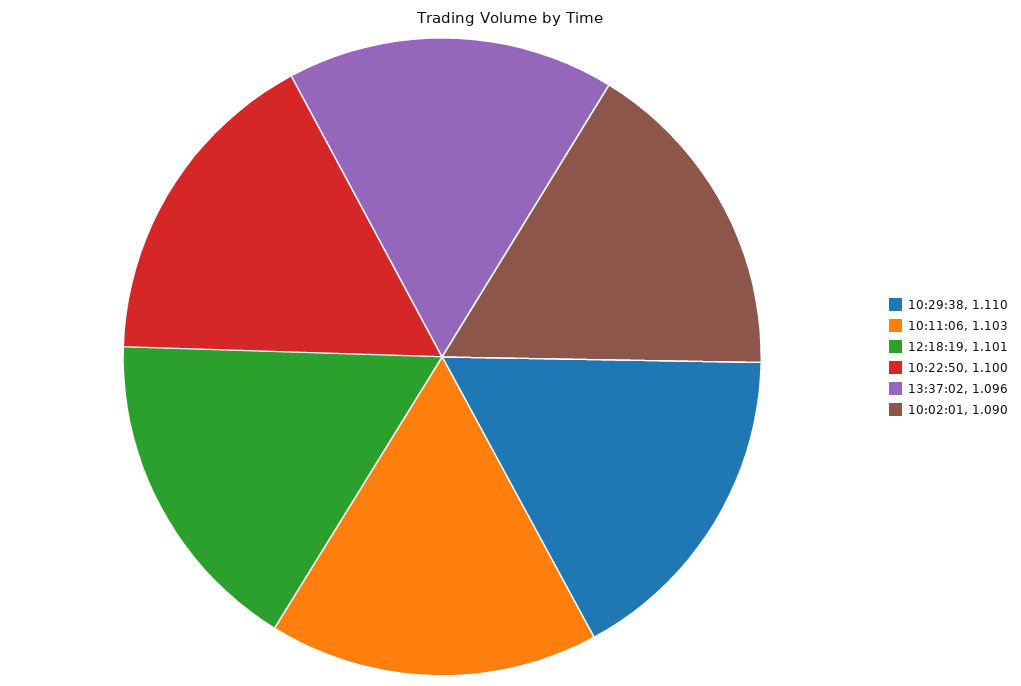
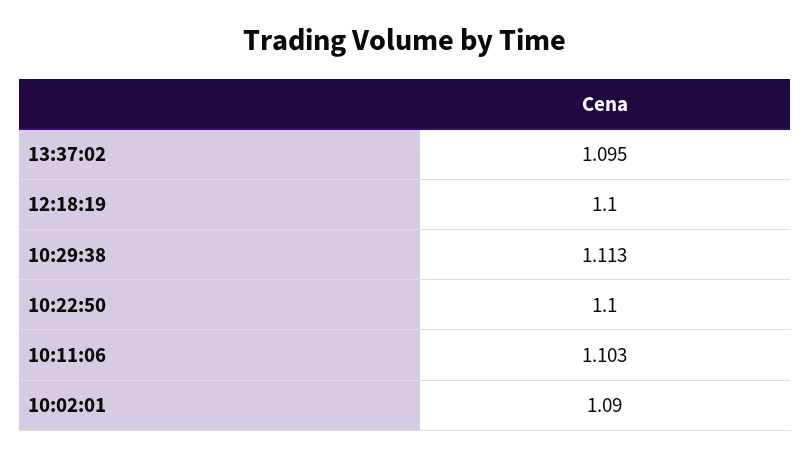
  {
-   "10:29:38": 1.11,
+   "10:29:38": 1.113,
    "10:11:06": 1.103,
-   "12:18:19": 1.101,
+   "12:18:19": 1.1,
    "10:22:50": 1.1,
-   "13:37:02": 1.096,
+   "13:37:02": 1.095,
    "10:02:01": 1.09
  }

